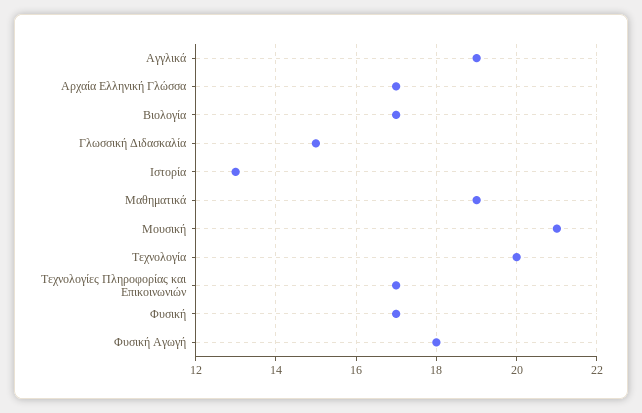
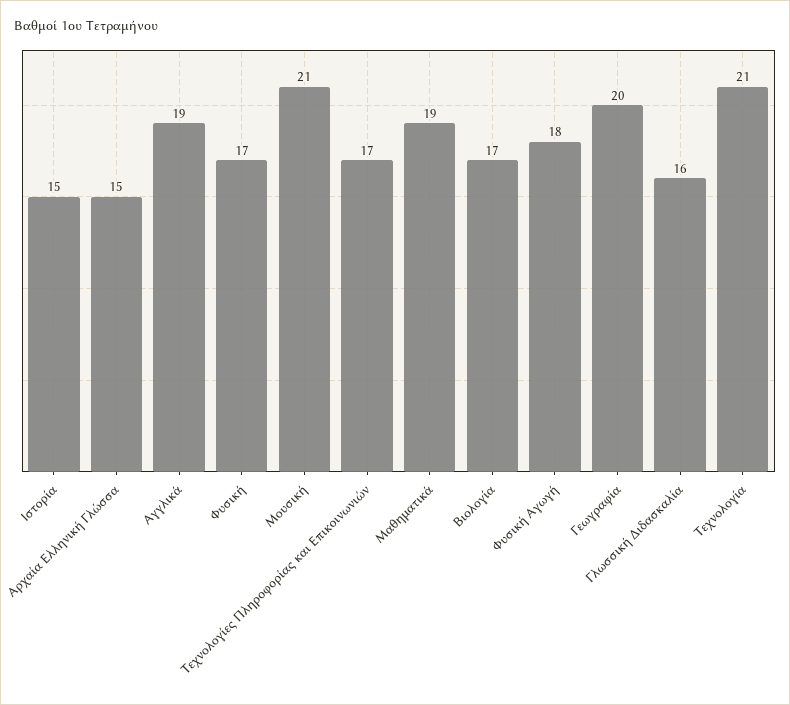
  {
    "Αγγλικά": 19,
-   "Αρχαία Ελληνική Γλώσσα": 17,
+   "Αρχαία Ελληνική Γλώσσα": 15,
    "Βιολογία": 17,
-   "Γλωσσική Διδασκαλία": 15,
+   "Γλωσσική Διδασκαλία": 16,
-   "Ιστορία": 13,
+   "Ιστορία": 15,
    "Μαθηματικά": 19,
    "Μουσική": 21,
-   "Τεχνολογία": 20,
+   "Τεχνολογία": 21,
    "Τεχνολογίες Πληροφορίας και Επικοινωνιών": 17,
    "Φυσική": 17,
-   "Φυσική Αγωγή": 18
+   "Φυσική Αγωγή": 18,
+   "Γεωγραφία": 20
  }

